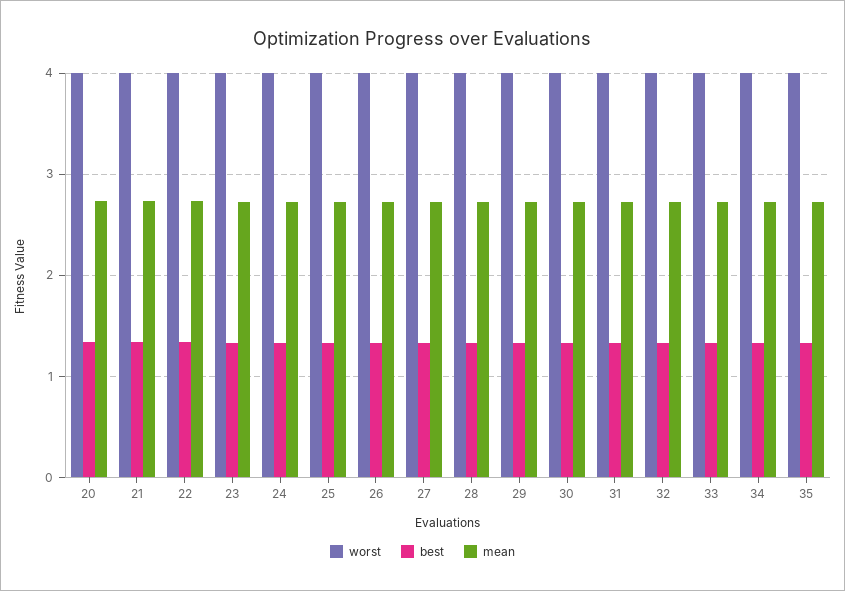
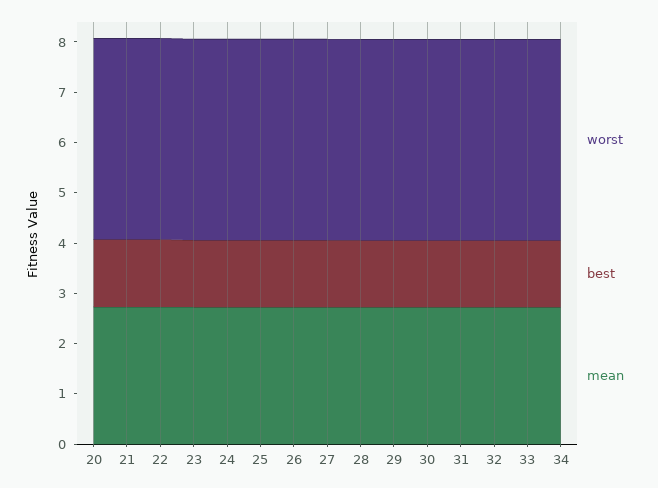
  {
    "worst": {
      "20": 4,
      "21": 4,
      "22": 4,
      "23": 4,
      "24": 4,
      "25": 4,
      "26": 4,
      "27": 4,
      "28": 4,
      "29": 4,
      "30": 4,
      "31": 4,
      "32": 4,
      "33": 4,
-     "34": 4,
+     "34": 4
-     "35": 4
    },
    "best": {
      "20": 1.3,
      "21": 1.3,
      "22": 1.3,
      "23": 1.3,
      "24": 1.3,
      "25": 1.3,
      "26": 1.3,
      "27": 1.3,
      "28": 1.3,
      "29": 1.3,
      "30": 1.3,
      "31": 1.3,
      "32": 1.3,
      "33": 1.3,
-     "34": 1.3,
+     "34": 1.3
-     "35": 1.3
    },
    "mean": {
      "20": 2.7,
      "21": 2.7,
      "22": 2.7,
      "23": 2.7,
      "24": 2.7,
      "25": 2.7,
      "26": 2.7,
      "27": 2.7,
      "28": 2.7,
      "29": 2.7,
      "30": 2.7,
      "31": 2.7,
      "32": 2.7,
      "33": 2.7,
-     "34": 2.7,
+     "34": 2.7
-     "35": 2.7
    }
  }

